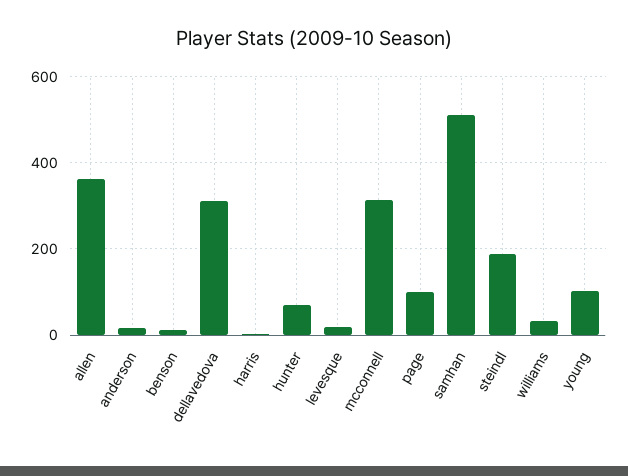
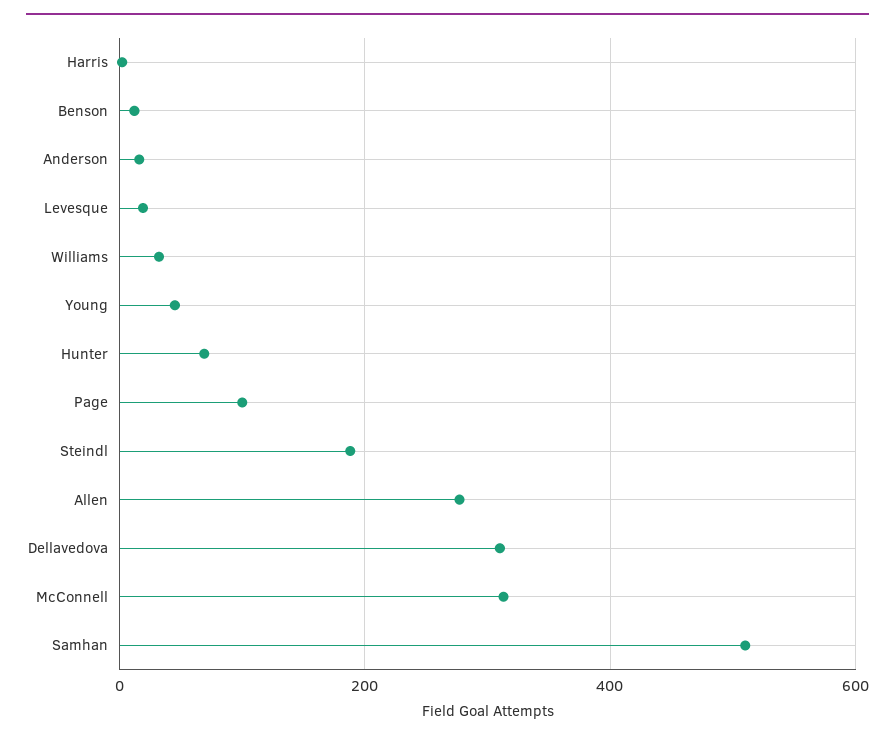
  {
-   "allen": 360,
+   "allen": 280,
    "anderson": 20,
    "benson": 20,
    "dellavedova": 320,
    "harris": 0,
    "hunter": 60,
    "levesque": 20,
    "mcconnell": 320,
    "page": 100,
    "samhan": 520,
    "steindl": 180,
    "williams": 40,
-   "young": 100
+   "young": 40
  }

